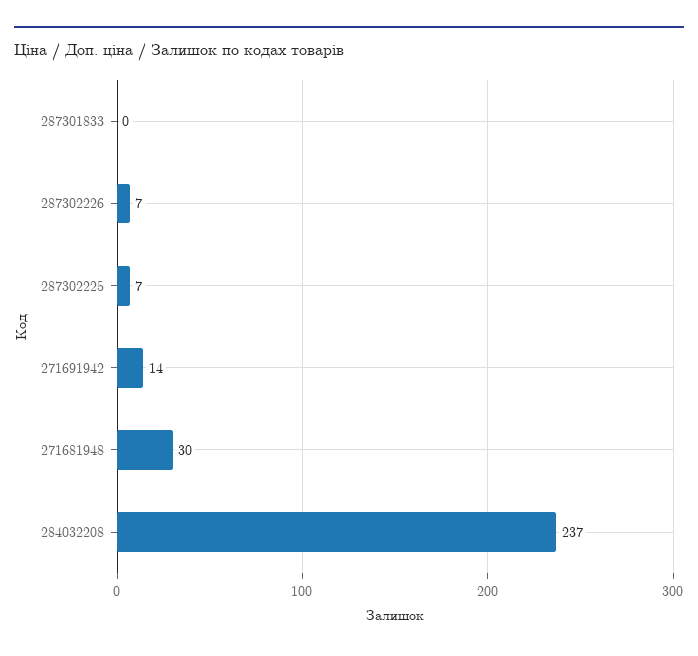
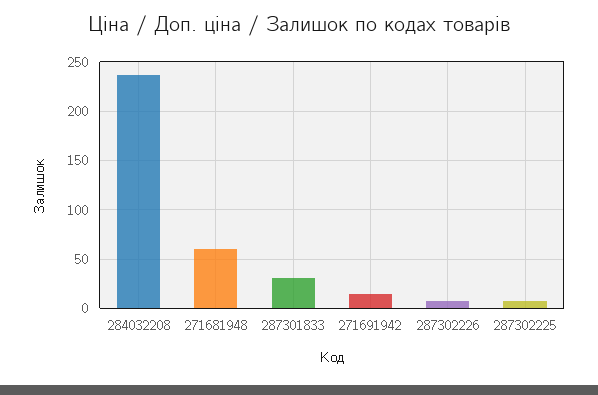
  {
-   "287301833": 0,
+   "287301833": 30,
    "287302226": 7,
    "287302225": 7,
    "271691942": 14,
-   "271681948": 30,
+   "271681948": 60,
    "284032208": 237
  }

